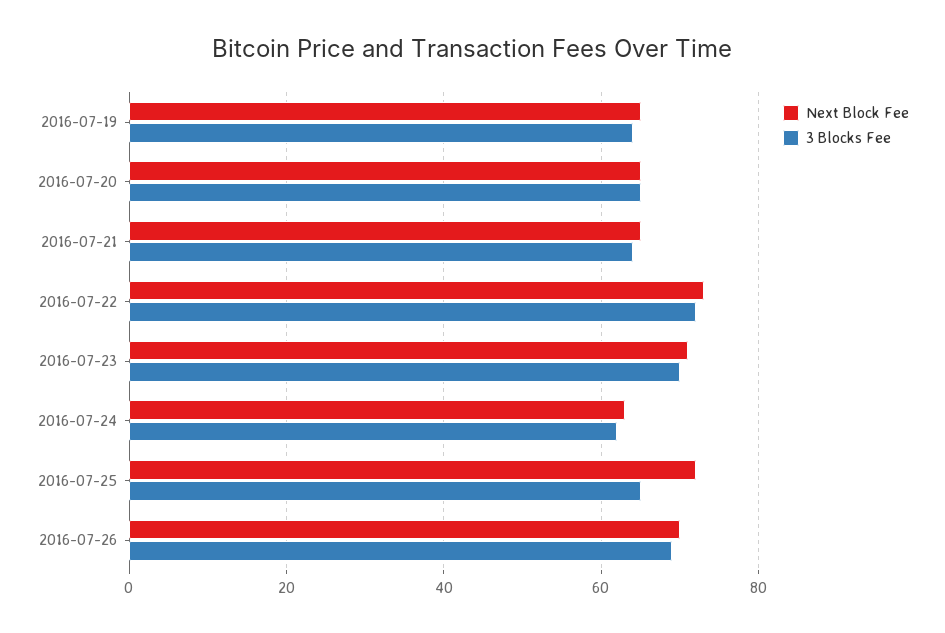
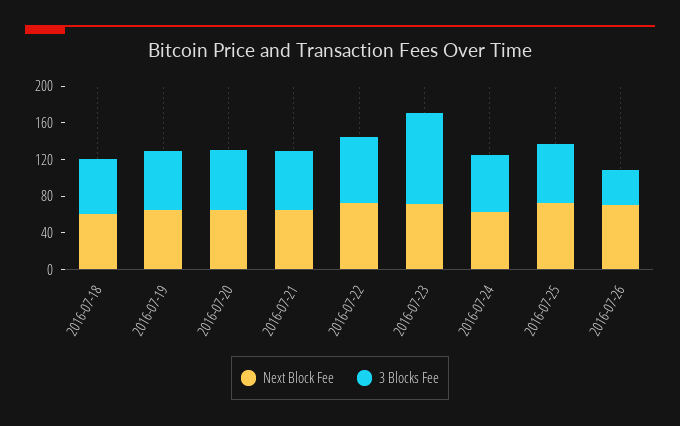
  {
    "Next Block Fee": {
      "2016-07-19": 65,
      "2016-07-20": 65,
      "2016-07-21": 65,
      "2016-07-22": 75,
      "2016-07-23": 70,
      "2016-07-24": 65,
      "2016-07-25": 70,
-     "2016-07-26": 70
+     "2016-07-26": 70,
+     "2016-07-18": 60
    },
    "3 Blocks Fee": {
      "2016-07-19": 65,
      "2016-07-20": 65,
      "2016-07-21": 65,
      "2016-07-22": 70,
-     "2016-07-23": 70,
+     "2016-07-23": 100,
      "2016-07-24": 60,
      "2016-07-25": 65,
-     "2016-07-26": 70
+     "2016-07-26": 40,
+     "2016-07-18": 60
    }
  }

